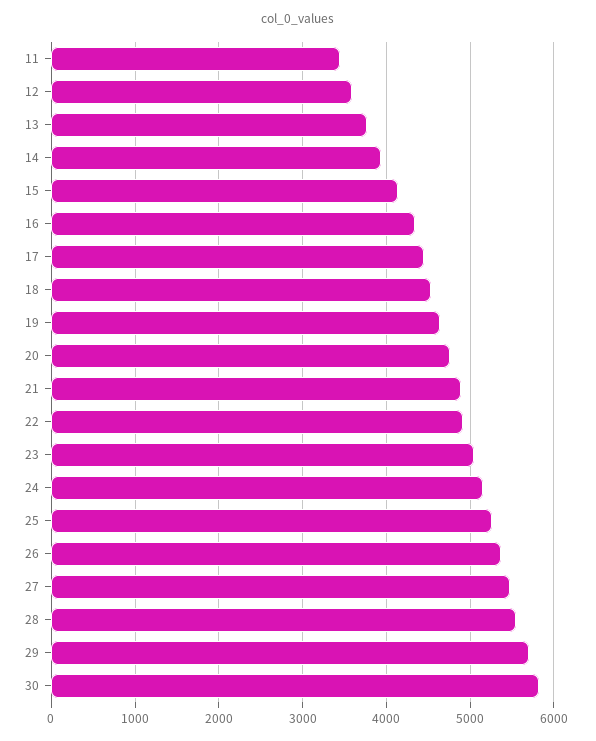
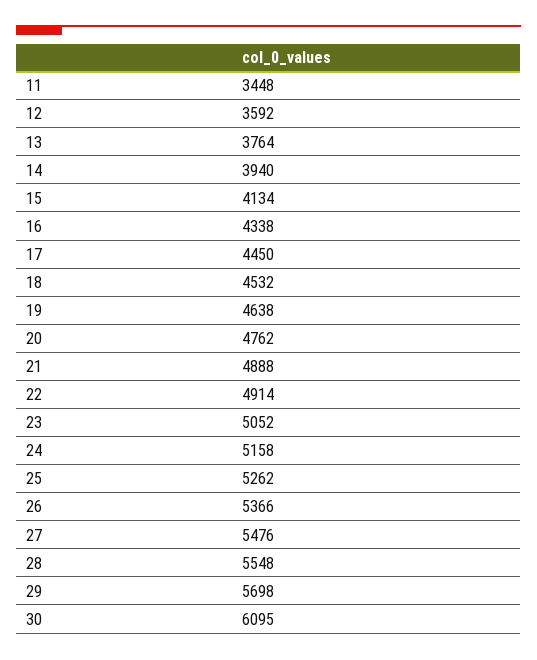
  {
    "11": 3448,
    "12": 3592,
    "13": 3764,
    "14": 3940,
    "15": 4134,
    "16": 4338,
    "17": 4450,
    "18": 4532,
    "19": 4638,
    "20": 4762,
    "21": 4888,
    "22": 4914,
    "23": 5052,
    "24": 5158,
    "25": 5262,
    "26": 5366,
    "27": 5476,
    "28": 5548,
    "29": 5698,
-   "30": 5800
+   "30": 6095
  }

